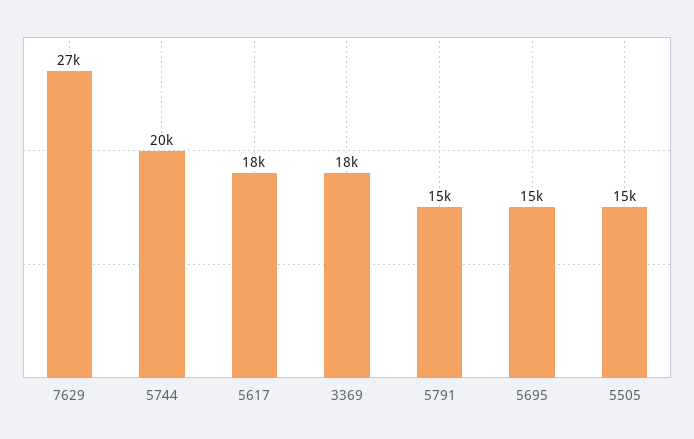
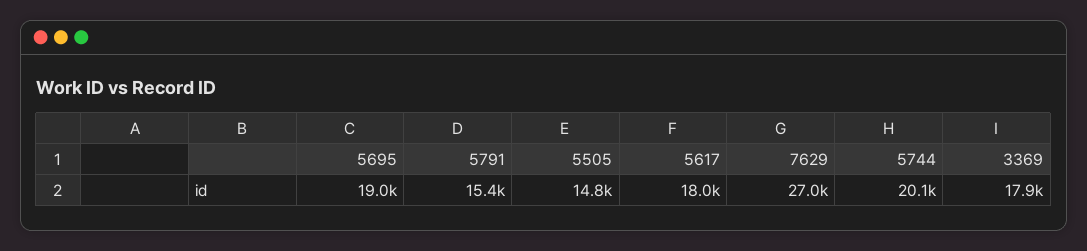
  {
    "7629": 27000,
    "5744": 20100,
    "5617": 18000,
    "3369": 17900,
    "5791": 15400,
-   "5695": 15000,
+   "5695": 19000,
    "5505": 14800
  }

